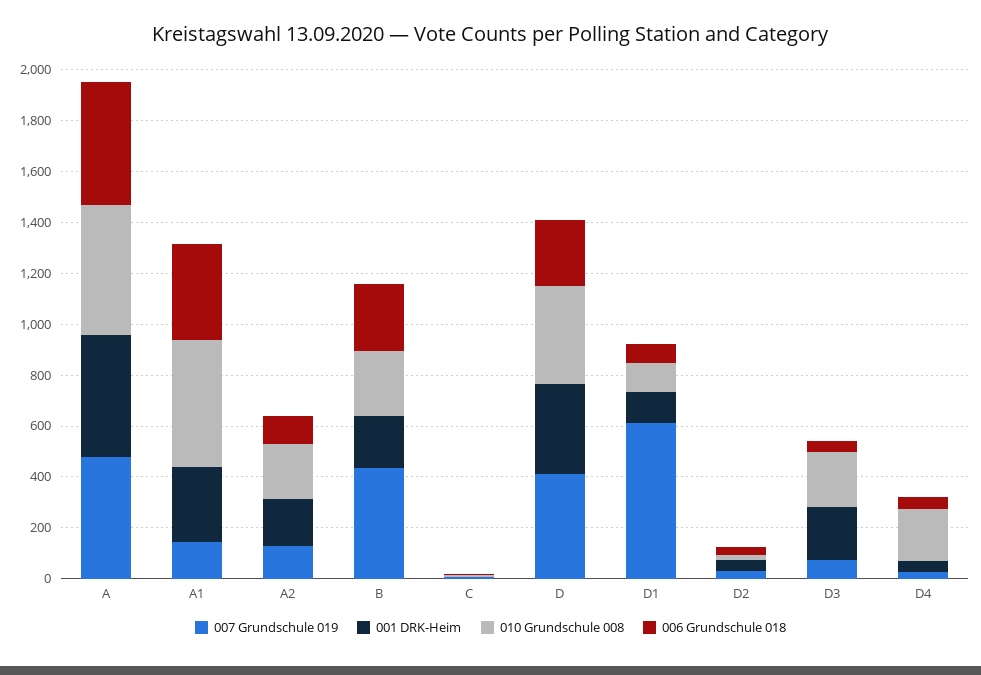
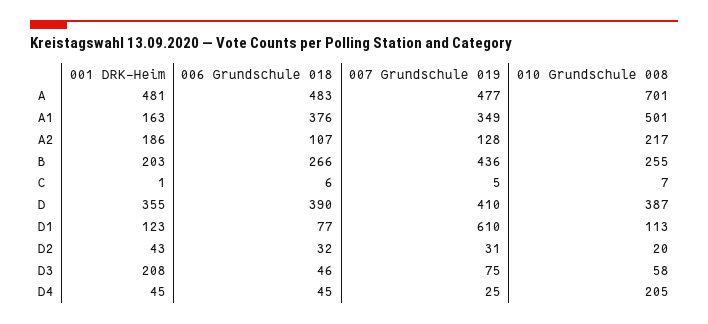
  {
    "007 Grundschule 019": {
      "A": 477,
-     "A1": 150,
+     "A1": 349,
      "A2": 128,
      "B": 436,
      "C": 5,
      "D": 410,
      "D1": 610,
      "D2": 31,
      "D3": 75,
      "D4": 25
    },
    "001 DRK-Heim": {
      "A": 481,
-     "A1": 300,
+     "A1": 163,
      "A2": 186,
      "B": 203,
      "C": 1,
      "D": 355,
      "D1": 123,
      "D2": 43,
      "D3": 208,
      "D4": 45
    },
    "010 Grundschule 008": {
-     "A": 500,
+     "A": 701,
      "A1": 501,
      "A2": 217,
      "B": 255,
      "C": 7,
      "D": 387,
      "D1": 113,
      "D2": 20,
-     "D3": 200,
+     "D3": 58,
      "D4": 205
    },
    "006 Grundschule 018": {
      "A": 483,
      "A1": 376,
      "A2": 107,
      "B": 266,
      "C": 6,
-     "D": 250,
+     "D": 390,
      "D1": 77,
      "D2": 32,
      "D3": 46,
      "D4": 45
    }
  }

